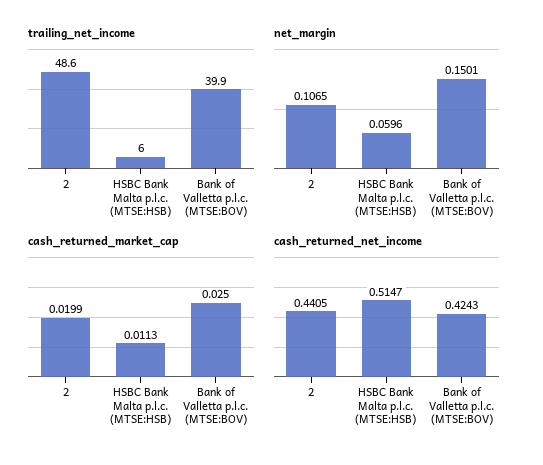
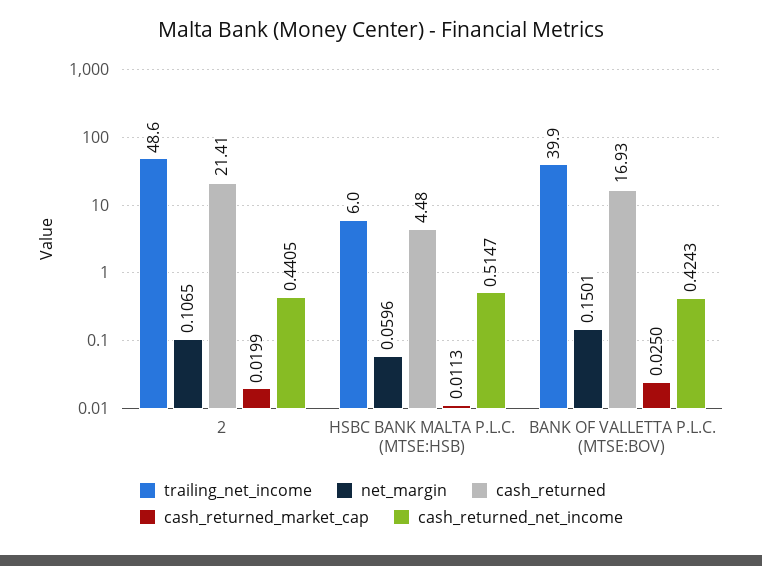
  {
    "trailing_net_income": {
      "2": 48.6,
      "HSBC Bank Malta p.l.c. (MTSE:HSB)": 6,
      "Bank of Valletta p.l.c. (MTSE:BOV)": 39.9
    },
    "net_margin": {
      "2": 0.1065,
      "HSBC Bank Malta p.l.c. (MTSE:HSB)": 0.0596,
      "Bank of Valletta p.l.c. (MTSE:BOV)": 0.1501
    },
    "cash_returned_market_cap": {
      "2": 0.0199,
      "HSBC Bank Malta p.l.c. (MTSE:HSB)": 0.0113,
      "Bank of Valletta p.l.c. (MTSE:BOV)": 0.025
    },
    "cash_returned_net_income": {
      "2": 0.4405,
      "HSBC Bank Malta p.l.c. (MTSE:HSB)": 0.5147,
      "Bank of Valletta p.l.c. (MTSE:BOV)": 0.4243
-   }
+   },
+   "cash_returned": {
+     "2": 21.41,
+     "HSBC Bank Malta p.l.c. (MTSE:HSB)": 4.48,
+     "Bank of Valletta p.l.c. (MTSE:BOV)": 16.93
+   }
  }

